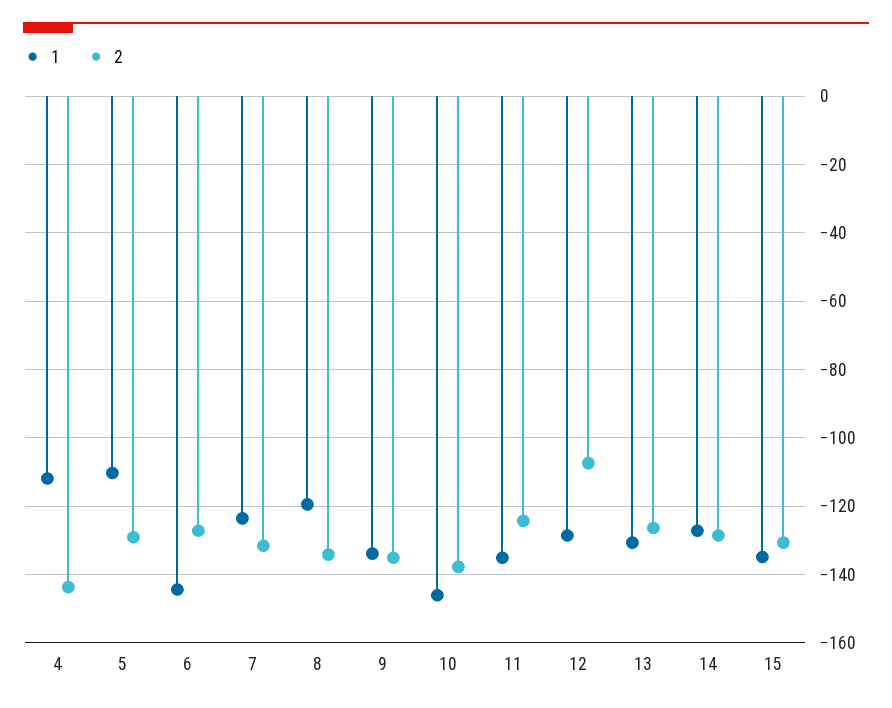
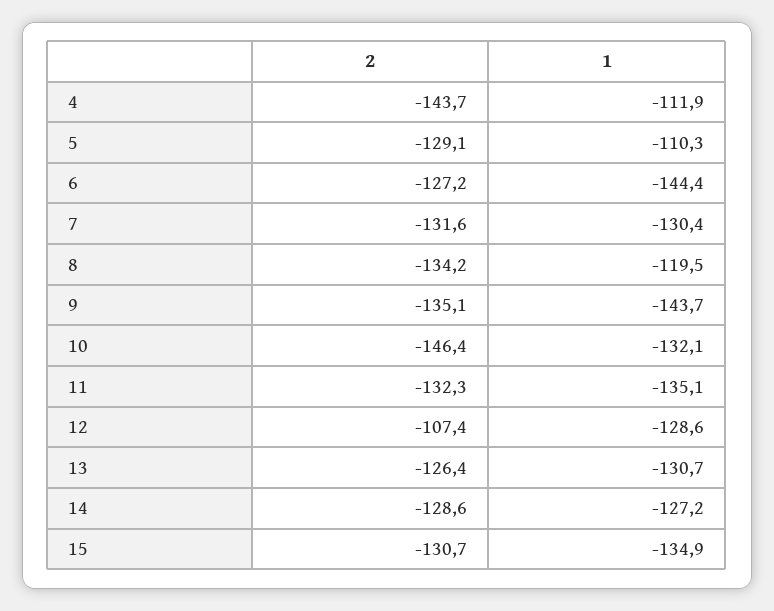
  {
    "1": {
      "4": -111.9,
      "5": -110.3,
      "6": -144.4,
-     "7": -124,
+     "7": -130.4,
      "8": -119.5,
-     "9": -134,
+     "9": -143.7,
-     "10": -146,
+     "10": -132.1,
      "11": -135.1,
      "12": -128.6,
      "13": -130.7,
      "14": -127.2,
      "15": -134.9
    },
    "2": {
      "4": -143.7,
      "5": -129.1,
      "6": -127.2,
      "7": -131.6,
      "8": -134.2,
      "9": -135.1,
-     "10": -138,
+     "10": -146.4,
-     "11": -124,
+     "11": -132.3,
      "12": -107.4,
      "13": -126.4,
      "14": -128.6,
      "15": -130.7
    }
  }

